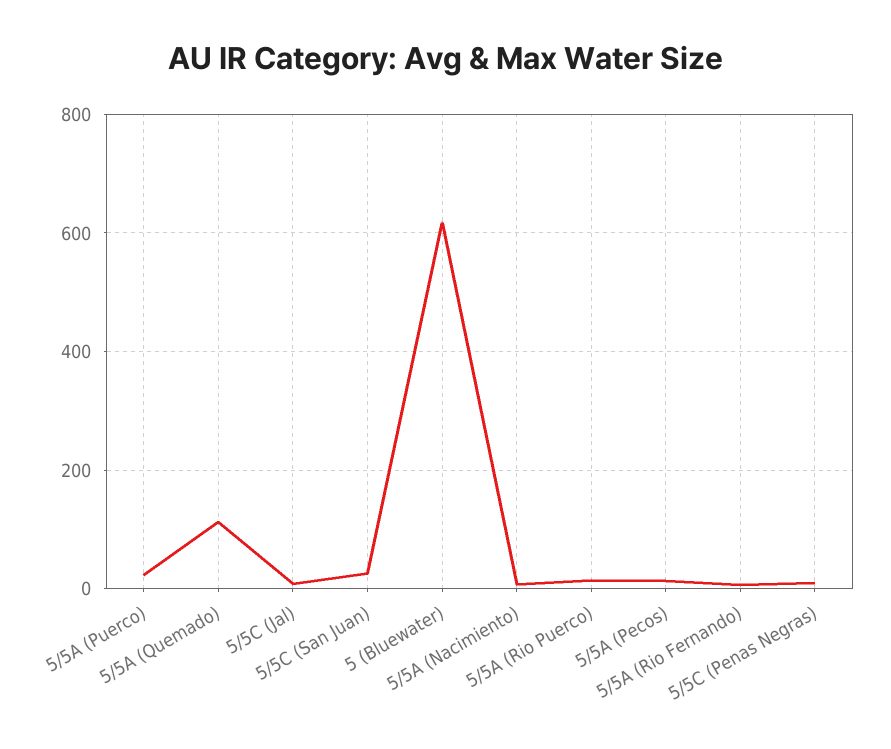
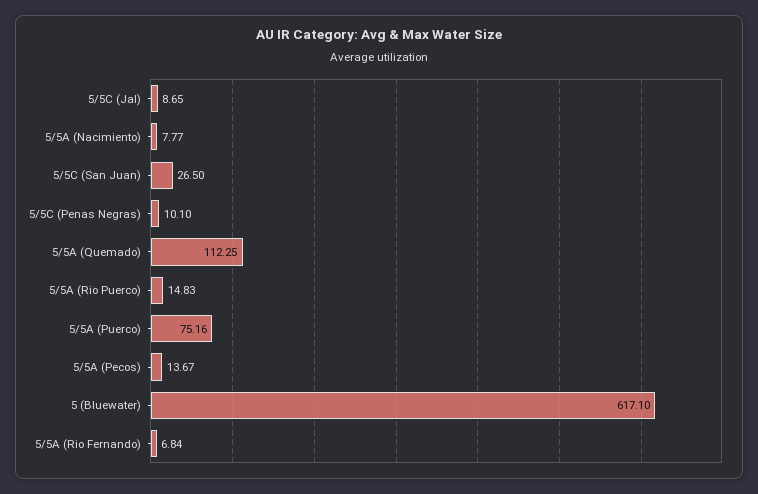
  {
-   "5/5A (Puerco)": 20,
+   "5/5A (Puerco)": 75.16,
    "5/5A (Quemado)": 112.25,
    "5/5C (Jal)": 8.65,
    "5/5C (San Juan)": 26.5,
    "5 (Bluewater)": 617.1,
    "5/5A (Nacimiento)": 7.77,
    "5/5A (Rio Puerco)": 14.83,
    "5/5A (Pecos)": 13.67,
    "5/5A (Rio Fernando)": 6.84,
    "5/5C (Penas Negras)": 10.1
  }

